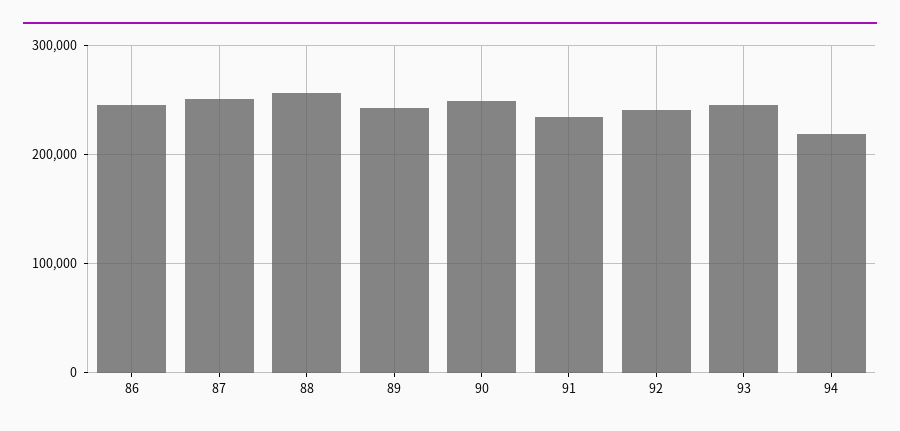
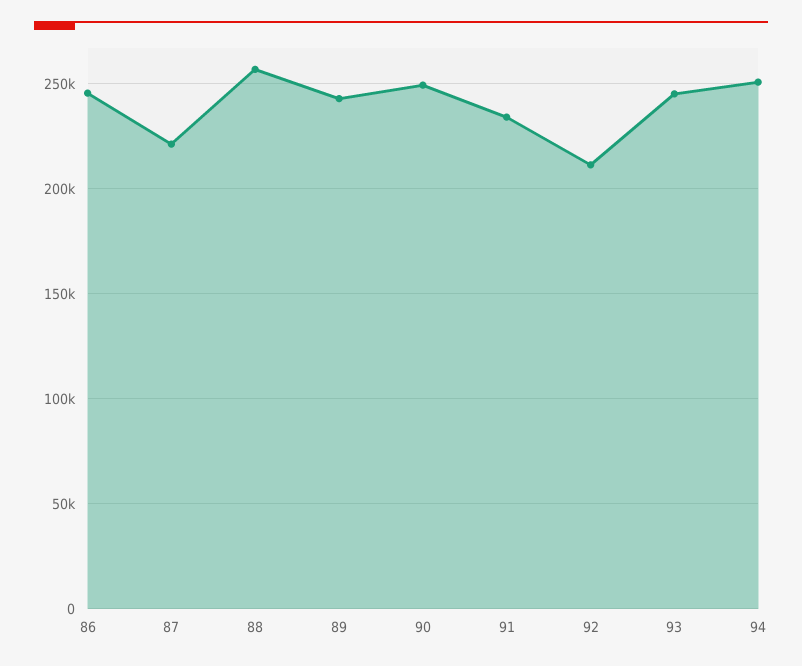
  {
    "86": 245000,
-   "87": 250000,
+   "87": 220000,
    "88": 255000,
    "89": 245000,
    "90": 250000,
    "91": 235000,
-   "92": 240000,
+   "92": 210000,
    "93": 245000,
-   "94": 220000
+   "94": 250000
  }

